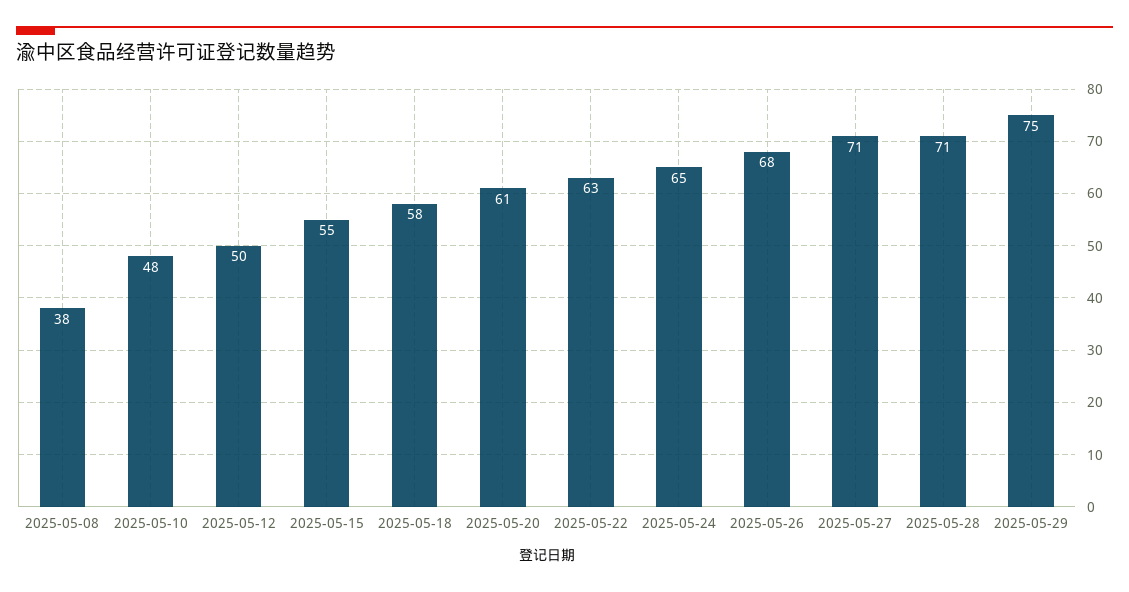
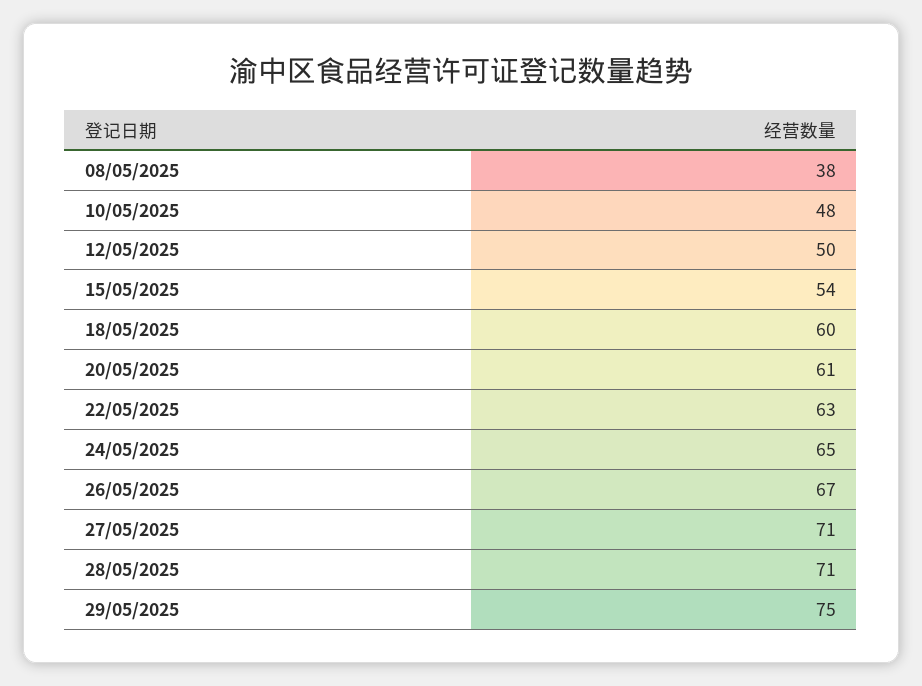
  {
    "2025-05-08": 38,
    "2025-05-10": 48,
    "2025-05-12": 50,
-   "2025-05-15": 55,
+   "2025-05-15": 54,
-   "2025-05-18": 58,
+   "2025-05-18": 60,
    "2025-05-20": 61,
    "2025-05-22": 63,
    "2025-05-24": 65,
-   "2025-05-26": 68,
+   "2025-05-26": 67,
    "2025-05-27": 71,
    "2025-05-28": 71,
    "2025-05-29": 75
  }

